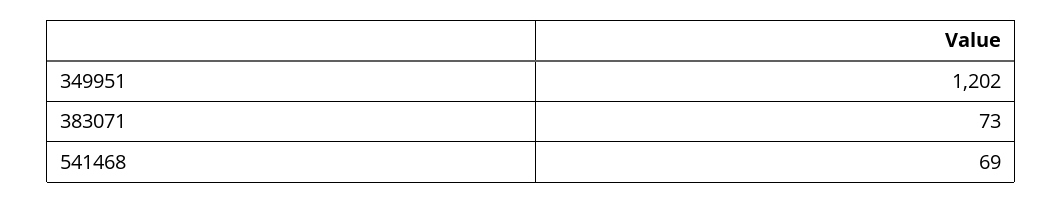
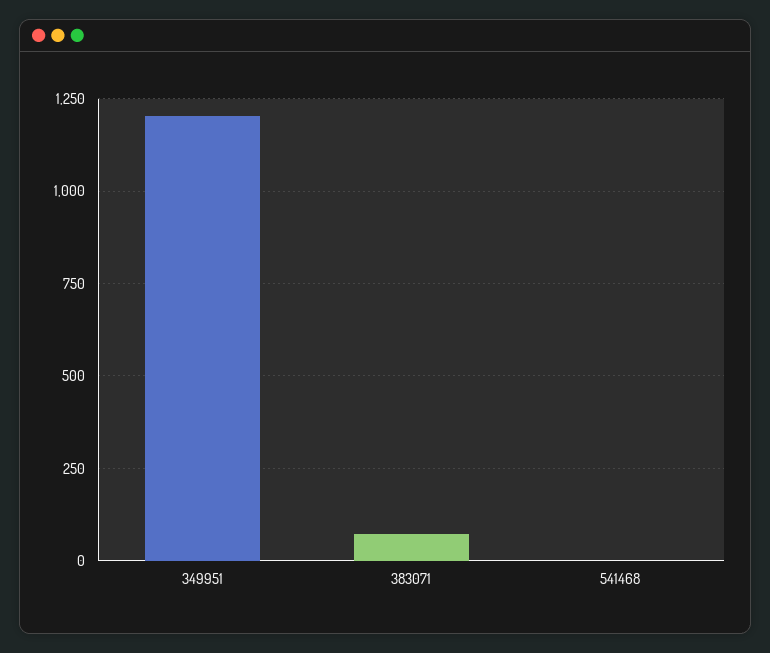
  {
    "349951": 1202,
    "383071": 73,
-   "541468": 69
+   "541468": 0
  }

